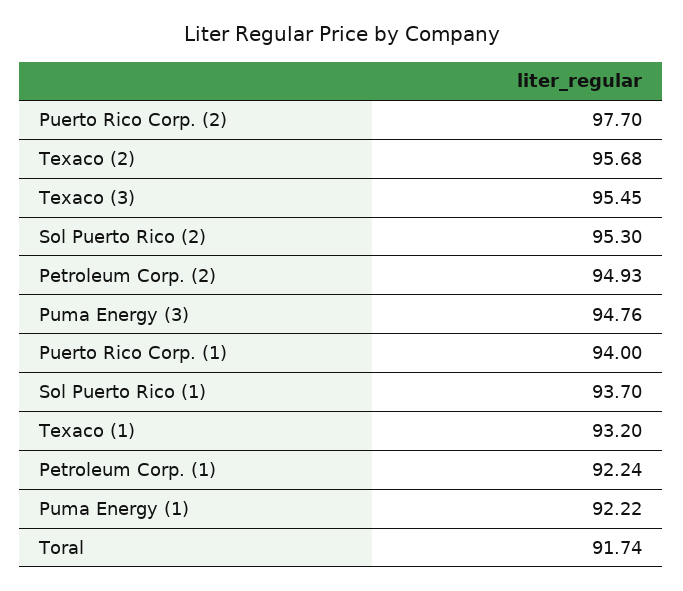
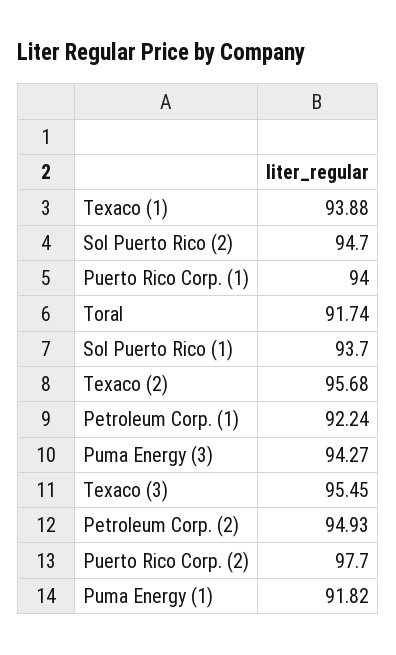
  {
    "Puerto Rico Corp. (2)": 97.7,
    "Texaco (2)": 95.68,
    "Texaco (3)": 95.45,
-   "Sol Puerto Rico (2)": 95.3,
+   "Sol Puerto Rico (2)": 94.7,
    "Petroleum Corp. (2)": 94.93,
-   "Puma Energy (3)": 94.76,
+   "Puma Energy (3)": 94.27,
    "Puerto Rico Corp. (1)": 94,
    "Sol Puerto Rico (1)": 93.7,
-   "Texaco (1)": 93.2,
+   "Texaco (1)": 93.88,
    "Petroleum Corp. (1)": 92.24,
-   "Puma Energy (1)": 92.22,
+   "Puma Energy (1)": 91.82,
    "Toral": 91.74
  }

